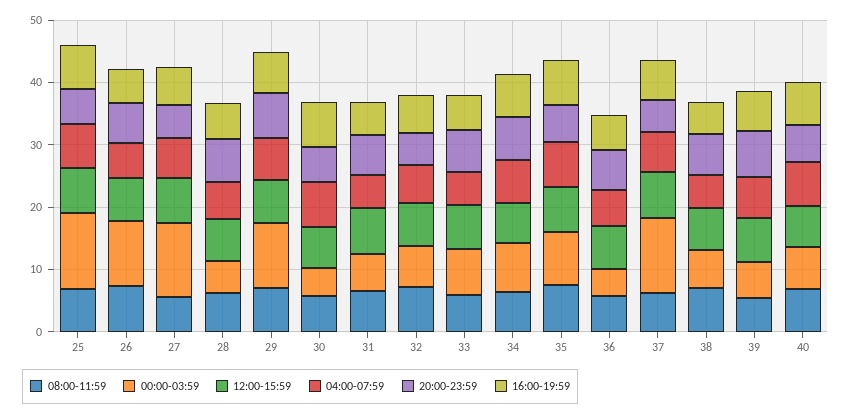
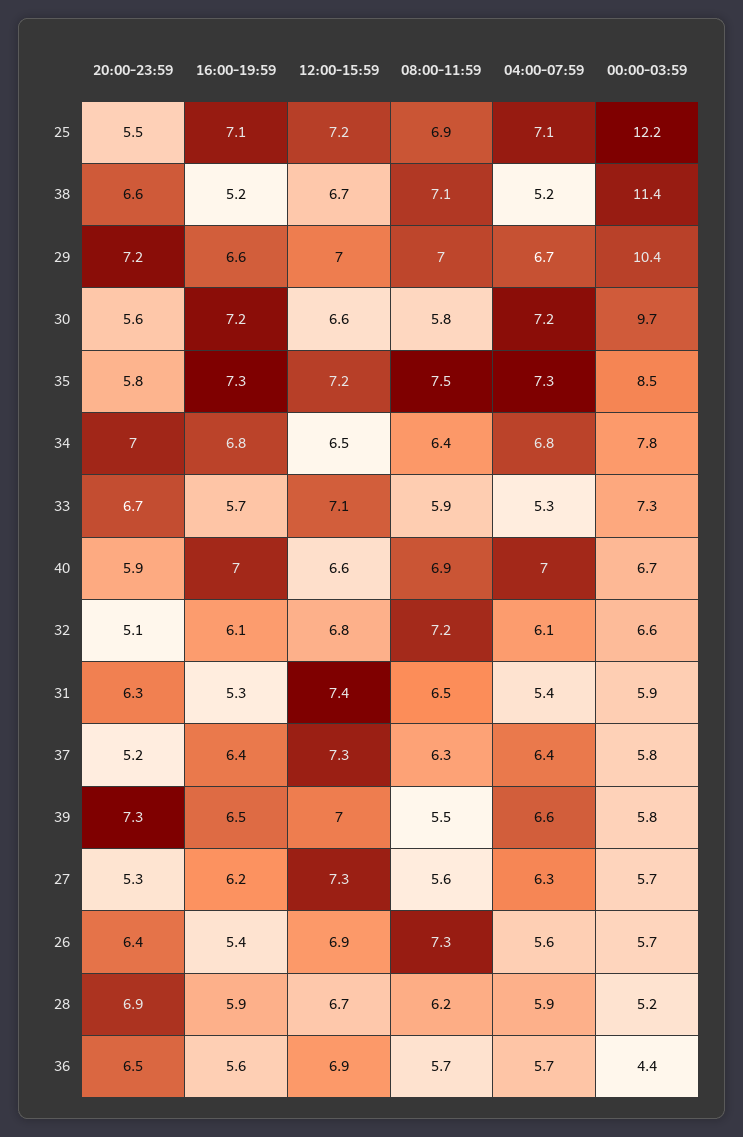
  {
    "08:00-11:59": {
      "25": 6.9,
      "26": 7.3,
      "27": 5.6,
      "28": 6.2,
      "29": 7,
      "30": 5.8,
      "31": 6.5,
      "32": 7.2,
      "33": 5.9,
      "34": 6.4,
      "35": 7.5,
      "36": 5.7,
      "37": 6.3,
      "38": 7.1,
      "39": 5.5,
      "40": 6.9
    },
    "00:00-03:59": {
      "25": 12.2,
-     "26": 10,
+     "26": 5.7,
-     "27": 12,
+     "27": 5.7,
      "28": 5.2,
      "29": 10.4,
-     "30": 4,
+     "30": 9.7,
      "31": 5.9,
      "32": 6.6,
      "33": 7.3,
      "34": 7.8,
      "35": 8.5,
      "36": 4.4,
-     "37": 12,
+     "37": 5.8,
-     "38": 6,
+     "38": 11.4,
      "39": 5.8,
      "40": 6.7
    },
    "12:00-15:59": {
      "25": 7.2,
      "26": 6.9,
      "27": 7.3,
      "28": 6.7,
      "29": 7,
      "30": 6.6,
      "31": 7.4,
      "32": 6.8,
      "33": 7.1,
      "34": 6.5,
      "35": 7.2,
      "36": 6.9,
      "37": 7.3,
      "38": 6.7,
      "39": 7,
      "40": 6.6
    },
    "04:00-07:59": {
      "25": 7.1,
      "26": 5.6,
      "27": 6.3,
      "28": 5.9,
      "29": 6.7,
      "30": 7.2,
      "31": 5.4,
      "32": 6.1,
      "33": 5.3,
      "34": 6.8,
      "35": 7.3,
      "36": 5.7,
      "37": 6.4,
      "38": 5.2,
      "39": 6.6,
      "40": 7
    },
    "20:00-23:59": {
      "25": 5.5,
      "26": 6.4,
      "27": 5.3,
      "28": 6.9,
      "29": 7.2,
      "30": 5.6,
      "31": 6.3,
      "32": 5.1,
      "33": 6.7,
      "34": 7,
      "35": 5.8,
      "36": 6.5,
      "37": 5.2,
      "38": 6.6,
      "39": 7.3,
      "40": 5.9
    },
    "16:00-19:59": {
      "25": 7.1,
      "26": 5.4,
      "27": 6.2,
      "28": 5.9,
      "29": 6.6,
      "30": 7.2,
      "31": 5.3,
      "32": 6.1,
      "33": 5.7,
      "34": 6.8,
      "35": 7.3,
      "36": 5.6,
      "37": 6.4,
      "38": 5.2,
      "39": 6.5,
      "40": 7
    }
  }

